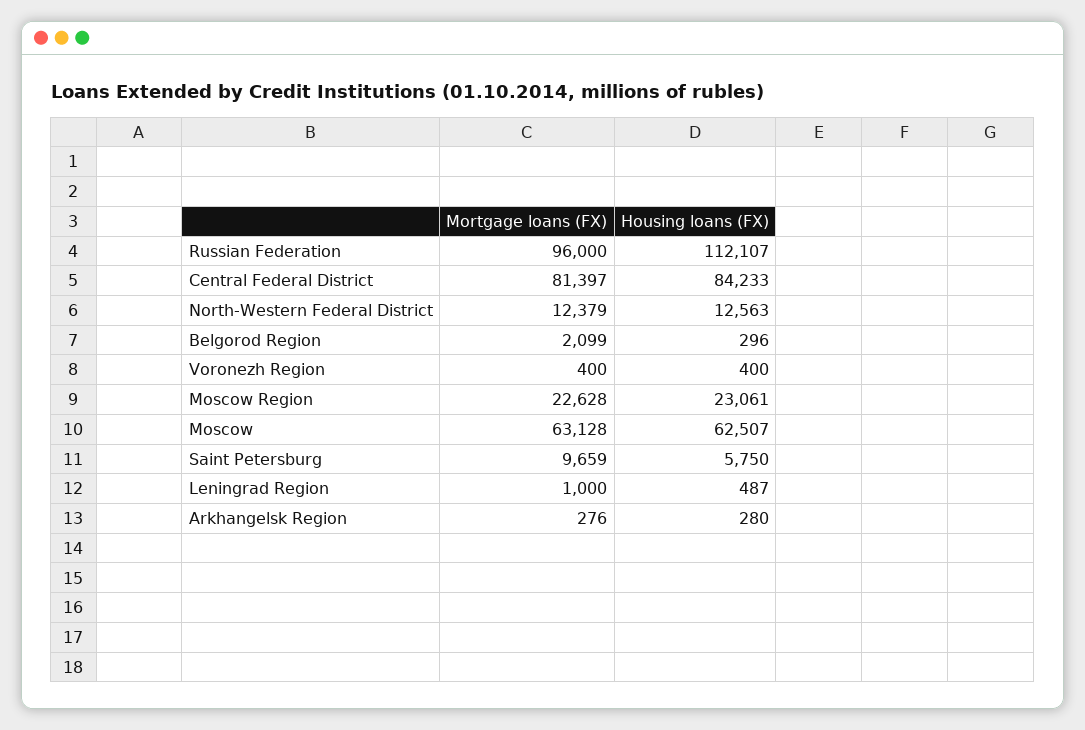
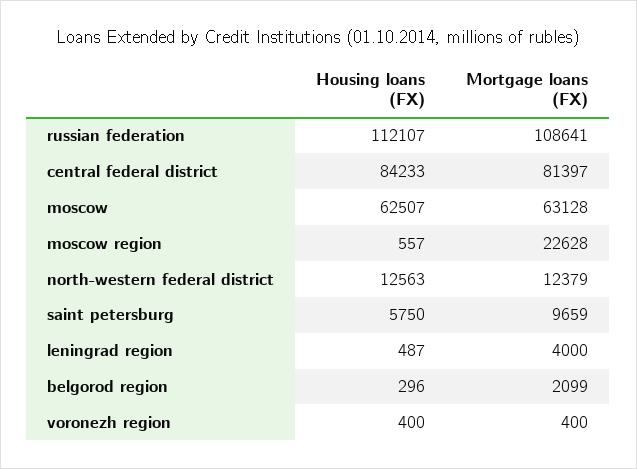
  {
    "Mortgage loans (FX)": {
-     "Russian Federation": 96000,
+     "Russian Federation": 108641,
      "Central Federal District": 81397,
      "North-Western Federal District": 12379,
      "Belgorod Region": 2099,
      "Voronezh Region": 400,
      "Moscow Region": 22628,
      "Moscow": 63128,
      "Saint Petersburg": 9659,
-     "Leningrad Region": 1000,
+     "Leningrad Region": 4000
-     "Arkhangelsk Region": 276
    },
    "Housing loans (FX)": {
      "Russian Federation": 112107,
      "Central Federal District": 84233,
      "North-Western Federal District": 12563,
      "Belgorod Region": 296,
      "Voronezh Region": 400,
-     "Moscow Region": 23061,
+     "Moscow Region": 557,
      "Moscow": 62507,
      "Saint Petersburg": 5750,
-     "Leningrad Region": 487,
+     "Leningrad Region": 487
-     "Arkhangelsk Region": 280
    }
  }

